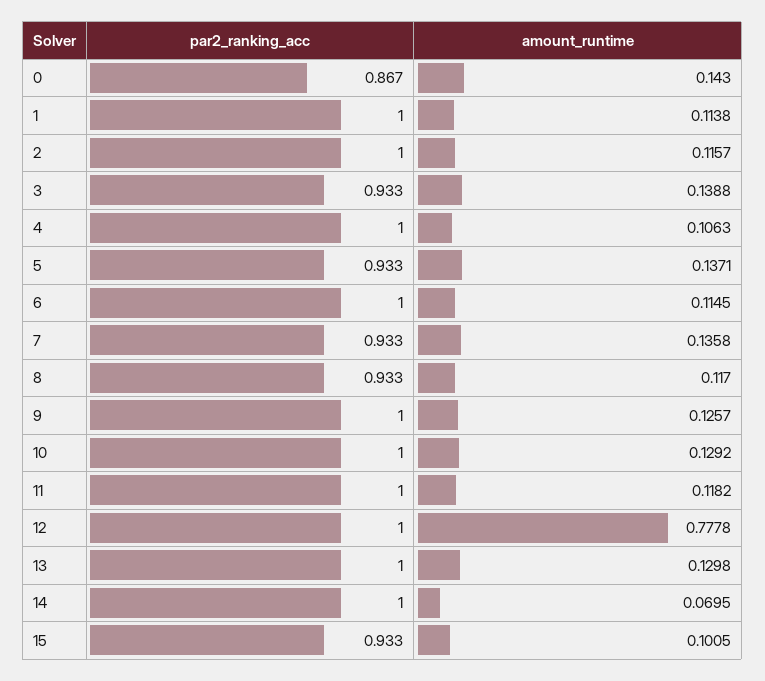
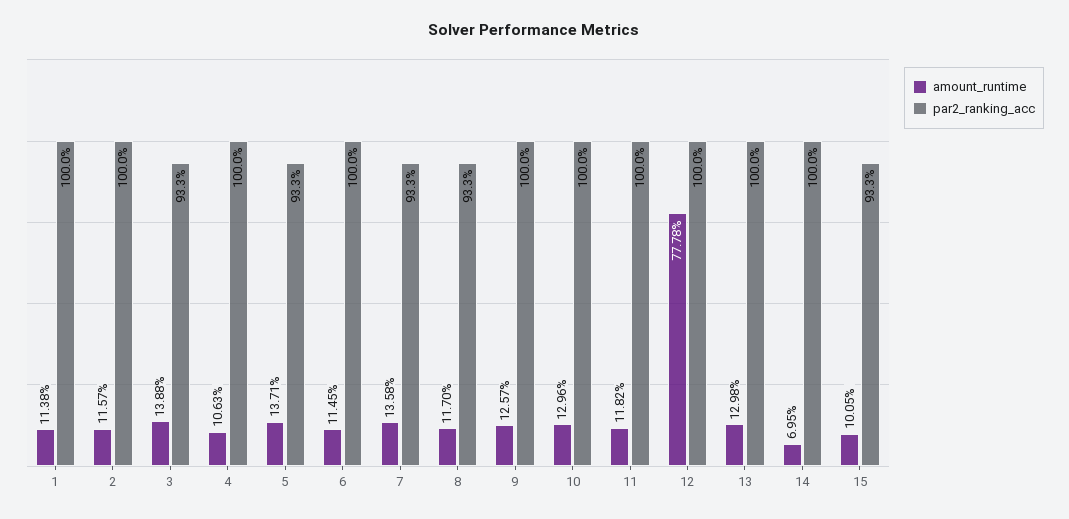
  {
    "par2_ranking_acc": {
-     "0": 0.867,
      "1": 1,
      "2": 1,
      "3": 0.933,
      "4": 1,
      "5": 0.933,
      "6": 1,
      "7": 0.933,
      "8": 0.933,
      "9": 1,
      "10": 1,
      "11": 1,
      "12": 1,
      "13": 1,
      "14": 1,
      "15": 0.933
    },
    "amount_runtime": {
-     "0": 0.143,
      "1": 0.1138,
      "2": 0.1157,
      "3": 0.1388,
      "4": 0.1063,
      "5": 0.1371,
      "6": 0.1145,
      "7": 0.1358,
      "8": 0.117,
      "9": 0.1257,
-     "10": 0.1292,
+     "10": 0.1296,
      "11": 0.1182,
      "12": 0.7778,
      "13": 0.1298,
      "14": 0.0695,
      "15": 0.1005
    }
  }

